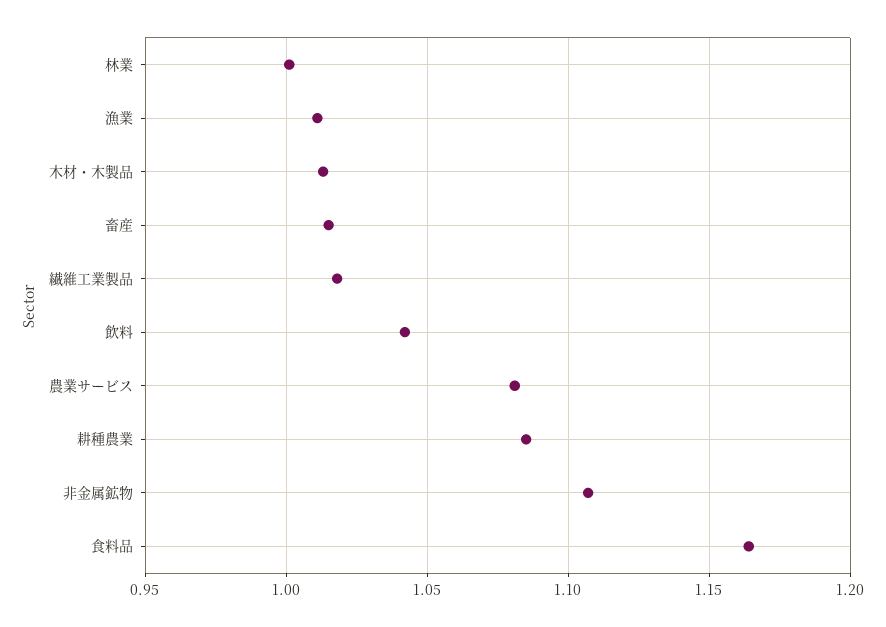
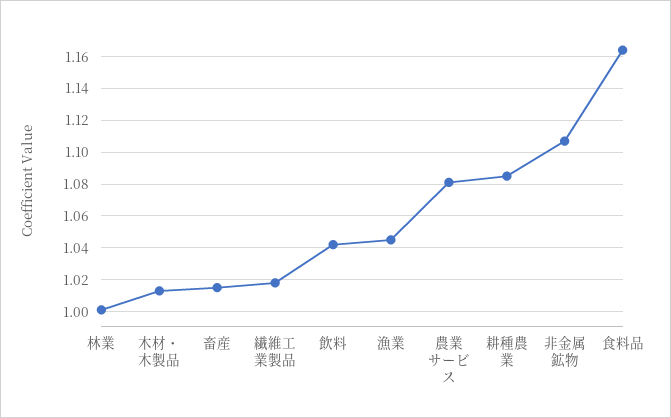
  {
    "林業": 1,
-   "漁業": 1.01,
+   "漁業": 1.045,
    "木材・木製品": 1.015,
    "畜産": 1.015,
    "繊維工業製品": 1.02,
    "飲料": 1.04,
    "農業サービス": 1.08,
    "耕種農業": 1.085,
    "非金属鉱物": 1.105,
    "食料品": 1.165
  }

